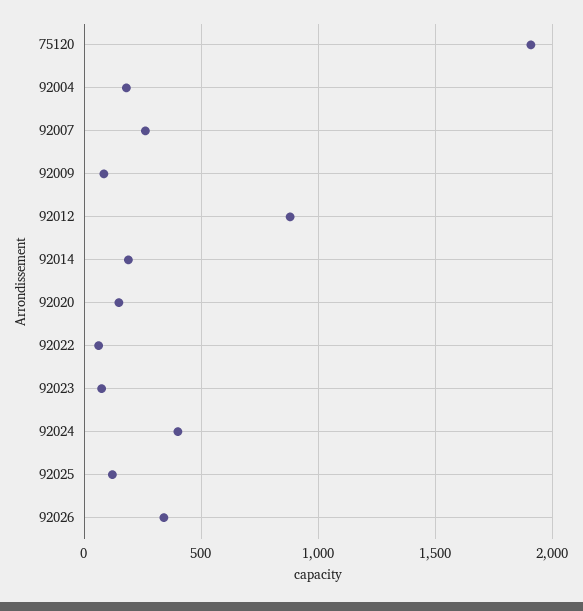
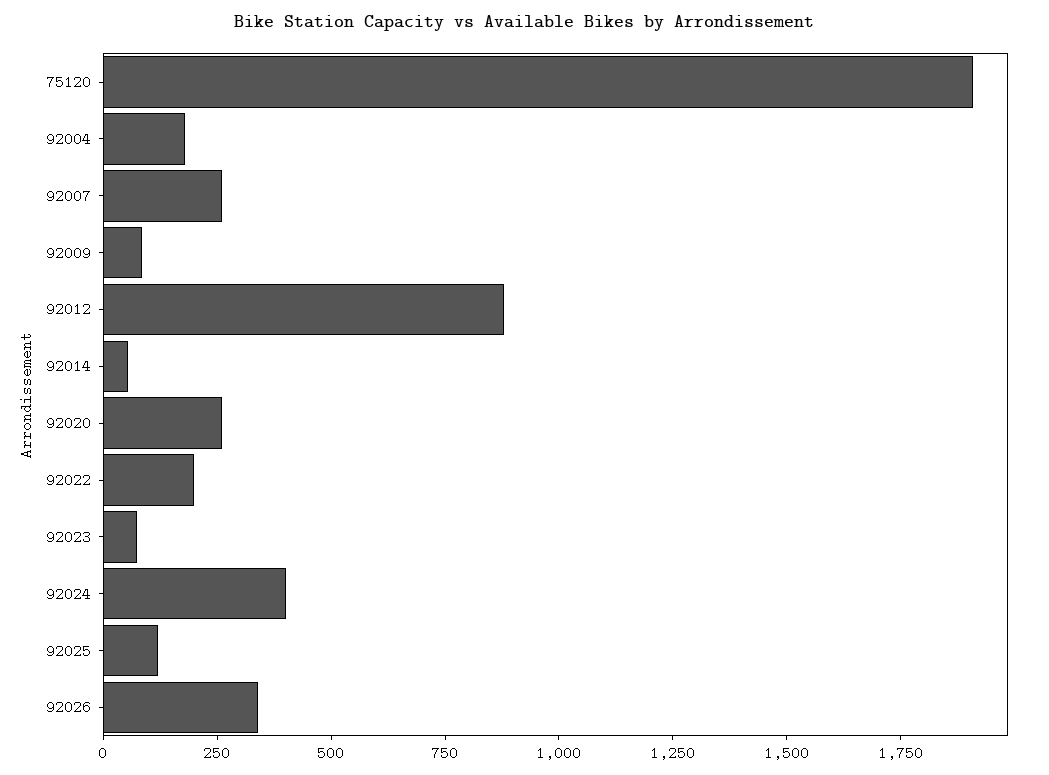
  {
    "75120": 1900,
    "92004": 200,
    "92007": 250,
    "92009": 100,
    "92012": 900,
-   "92014": 200,
+   "92014": 50,
-   "92020": 150,
+   "92020": 250,
-   "92022": 50,
+   "92022": 200,
    "92023": 50,
    "92024": 400,
    "92025": 100,
    "92026": 350
  }

